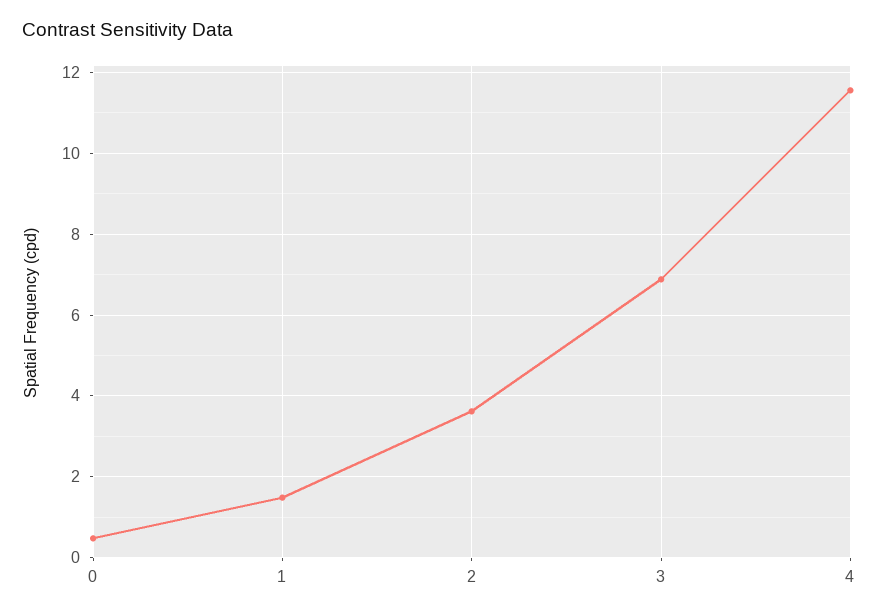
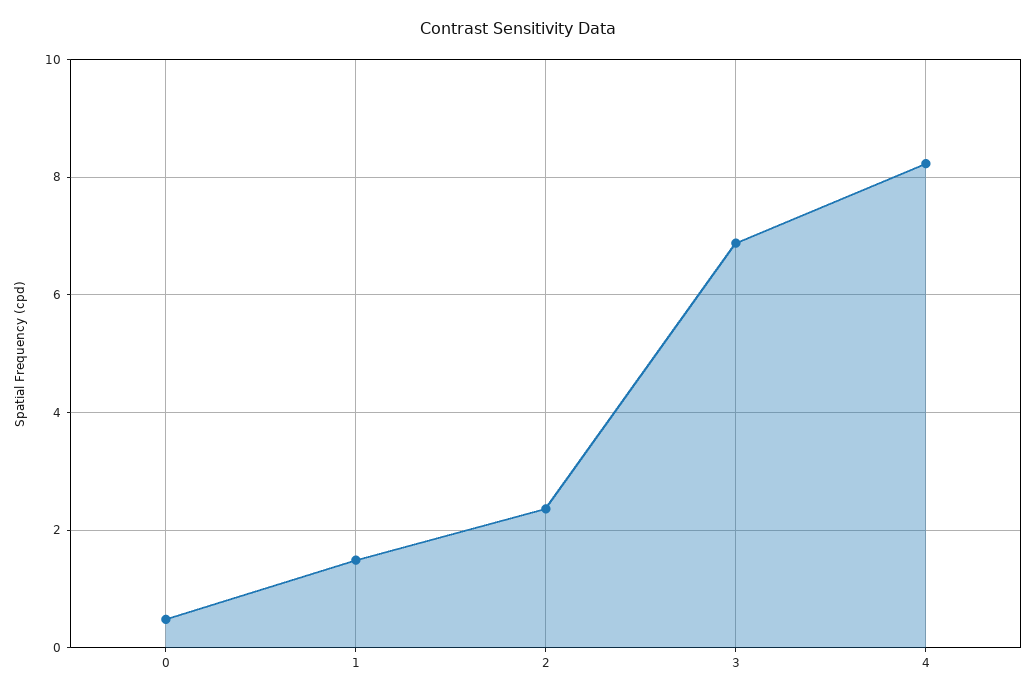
  {
    "0": 0.4,
    "1": 1.4,
-   "2": 3.6,
+   "2": 2.4,
    "3": 6.8,
-   "4": 11.6
+   "4": 8.2
  }

